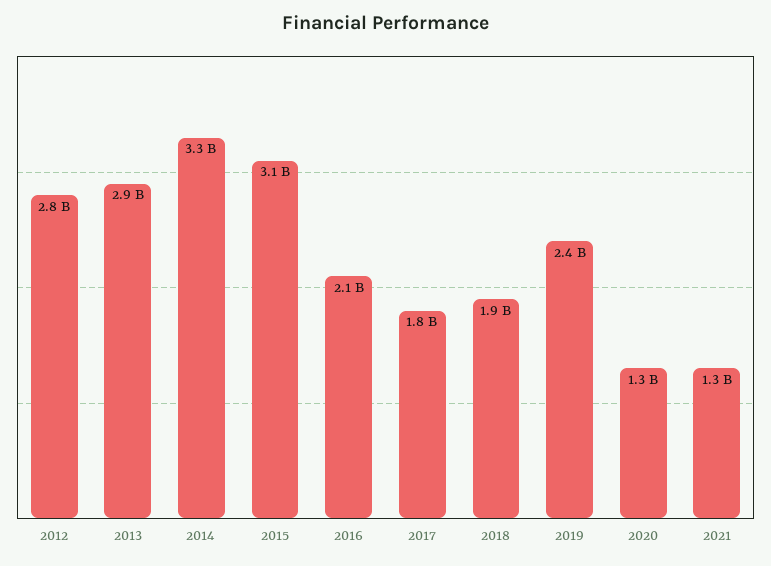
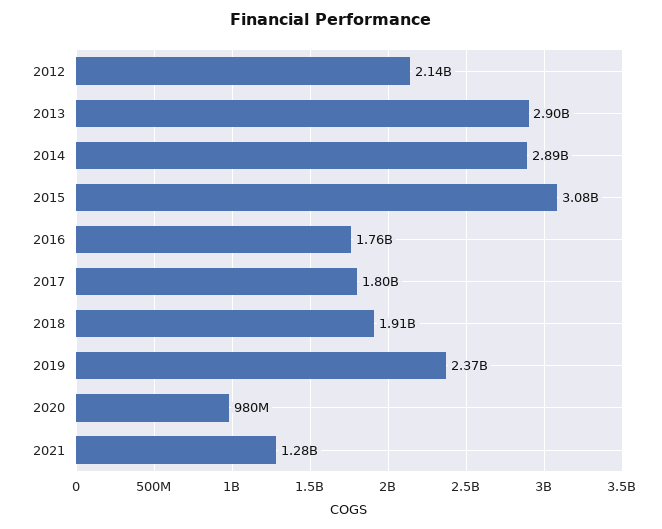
  {
-   "2012": 2800000000,
+   "2012": 2140000000,
    "2013": 2900000000,
-   "2014": 3300000000,
+   "2014": 2890000000,
    "2015": 3080000000,
-   "2016": 2100000000,
+   "2016": 1760000000,
    "2017": 1800000000,
    "2018": 1910000000,
    "2019": 2370000000,
-   "2020": 1300000000,
+   "2020": 980000000,
    "2021": 1280000000
  }

